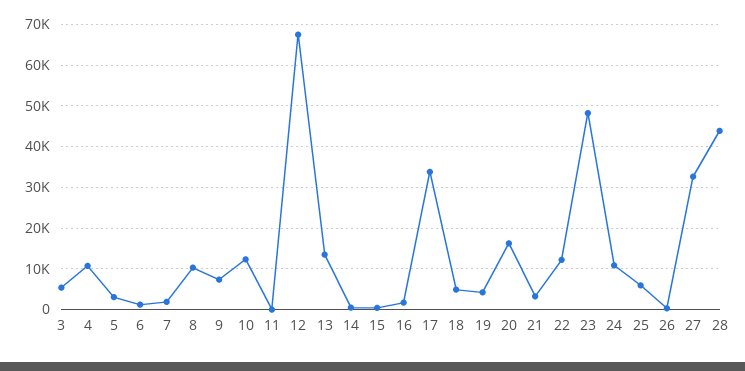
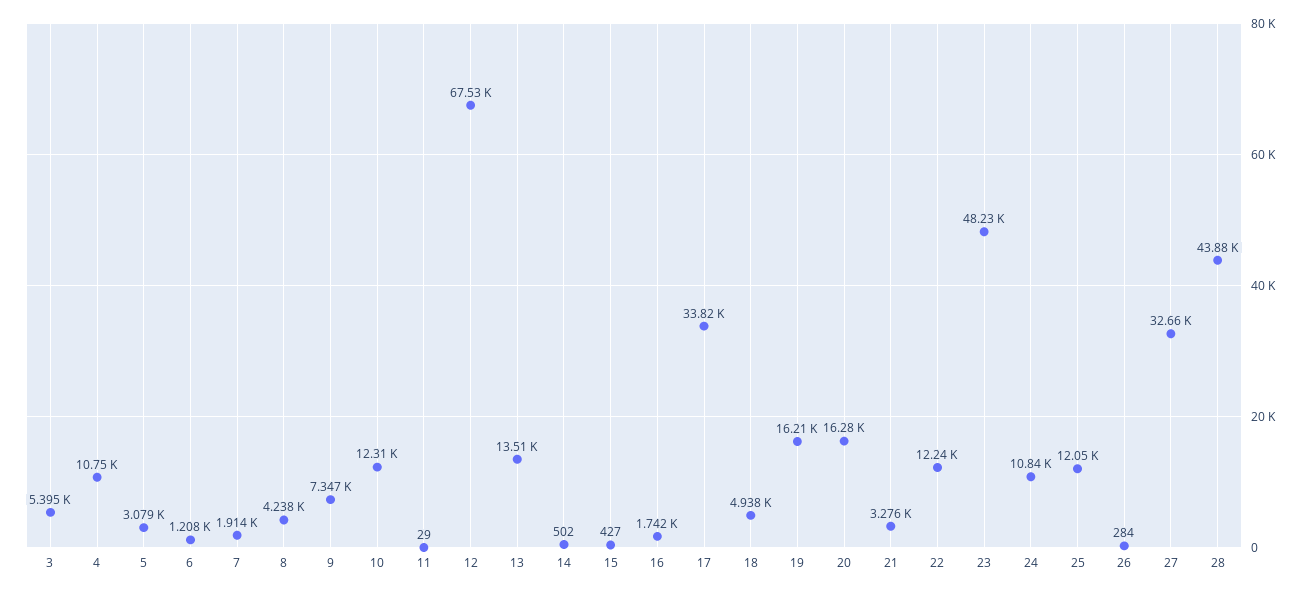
  {
    "3": 5395,
    "4": 10750,
    "5": 3079,
    "6": 1208,
    "7": 1914,
-   "8": 10000,
+   "8": 4238,
    "9": 7347,
    "10": 12310,
    "11": 29,
    "12": 67530,
    "13": 13510,
    "14": 502,
    "15": 427,
    "16": 1742,
    "17": 33820,
    "18": 4938,
-   "19": 4000,
+   "19": 16210,
    "20": 16280,
    "21": 3276,
    "22": 12240,
    "23": 48230,
    "24": 10840,
-   "25": 6000,
+   "25": 12050,
    "26": 284,
    "27": 32660,
    "28": 43880
  }

